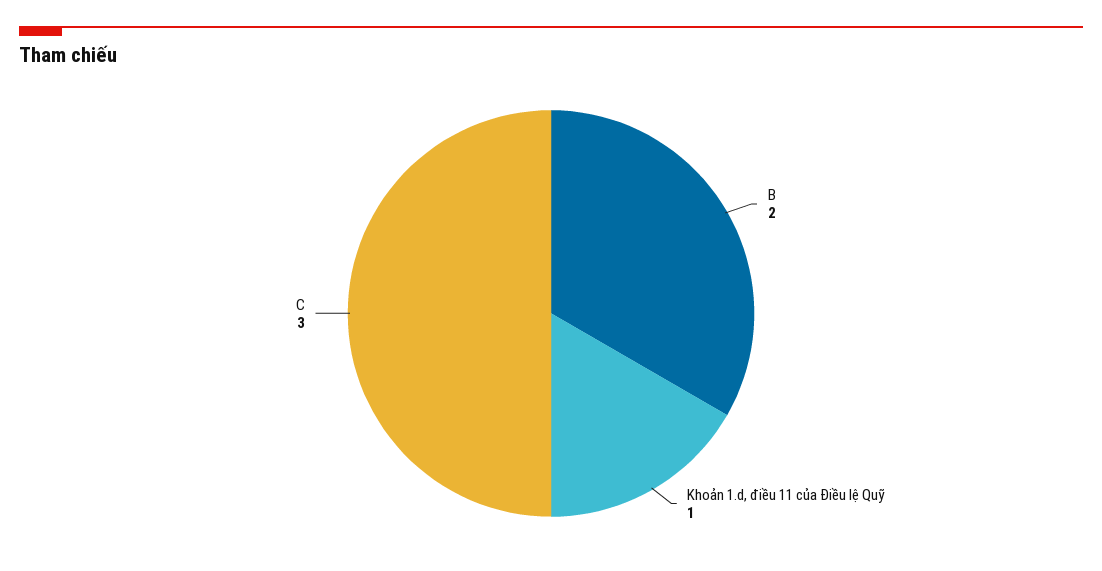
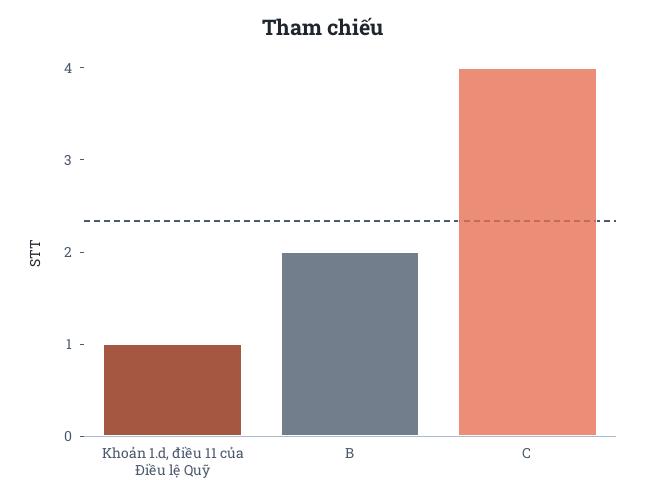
  {
    "B": 2,
    "Khoản 1.d, điều 11 của Điều lệ Quỹ": 1,
-   "C": 3
+   "C": 4
  }

